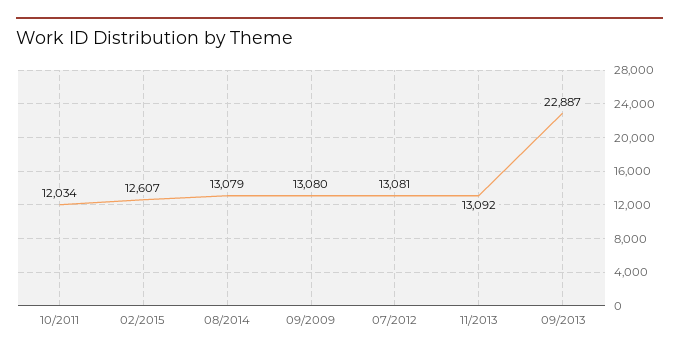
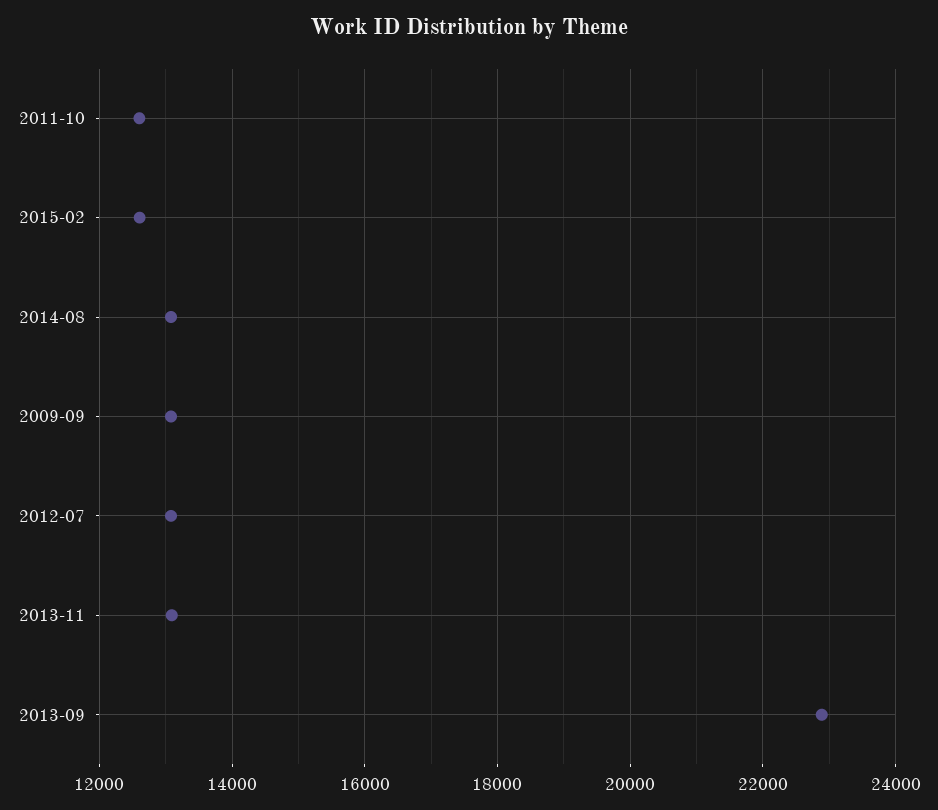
  {
-   "10/2011": 12034,
+   "10/2011": 12600,
    "02/2015": 12607,
    "08/2014": 13079,
    "09/2009": 13080,
    "07/2012": 13081,
    "11/2013": 13092,
    "09/2013": 22887
  }

